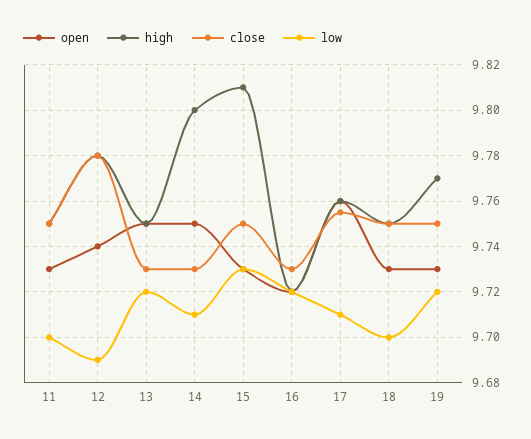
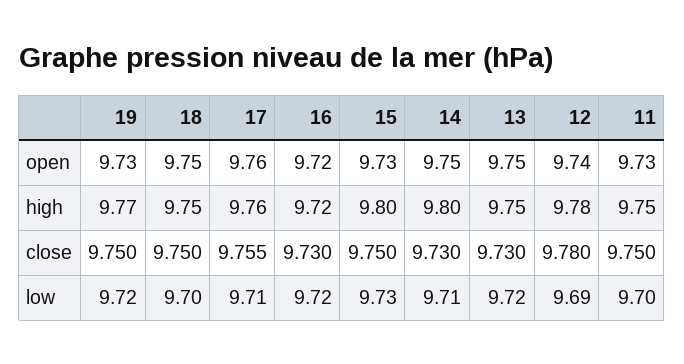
  {
    "open": {
      "11": 9.73,
      "12": 9.74,
      "13": 9.75,
      "14": 9.75,
      "15": 9.73,
      "16": 9.72,
      "17": 9.76,
-     "18": 9.73,
+     "18": 9.75,
      "19": 9.73
    },
    "high": {
      "11": 9.75,
      "12": 9.78,
      "13": 9.75,
      "14": 9.8,
-     "15": 9.81,
+     "15": 9.8,
      "16": 9.72,
      "17": 9.76,
      "18": 9.75,
      "19": 9.77
    },
    "close": {
      "11": 9.75,
      "12": 9.78,
      "13": 9.73,
      "14": 9.73,
      "15": 9.75,
      "16": 9.73,
      "17": 9.755,
      "18": 9.75,
      "19": 9.75
    },
    "low": {
      "11": 9.7,
      "12": 9.69,
      "13": 9.72,
      "14": 9.71,
      "15": 9.73,
      "16": 9.72,
      "17": 9.71,
      "18": 9.7,
      "19": 9.72
    }
  }

